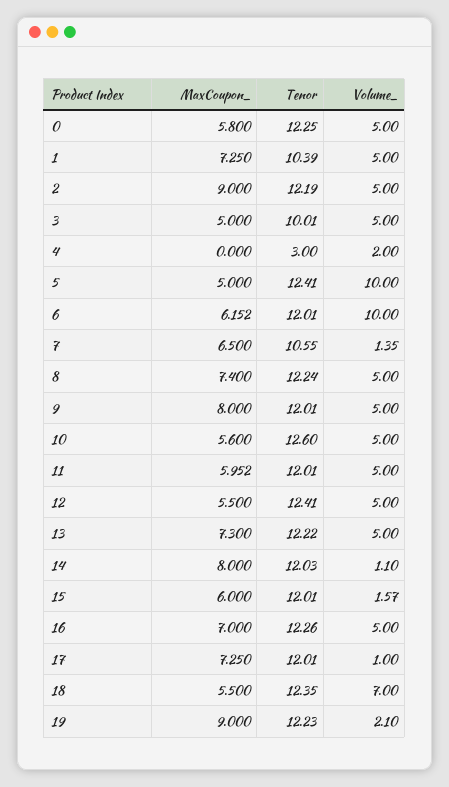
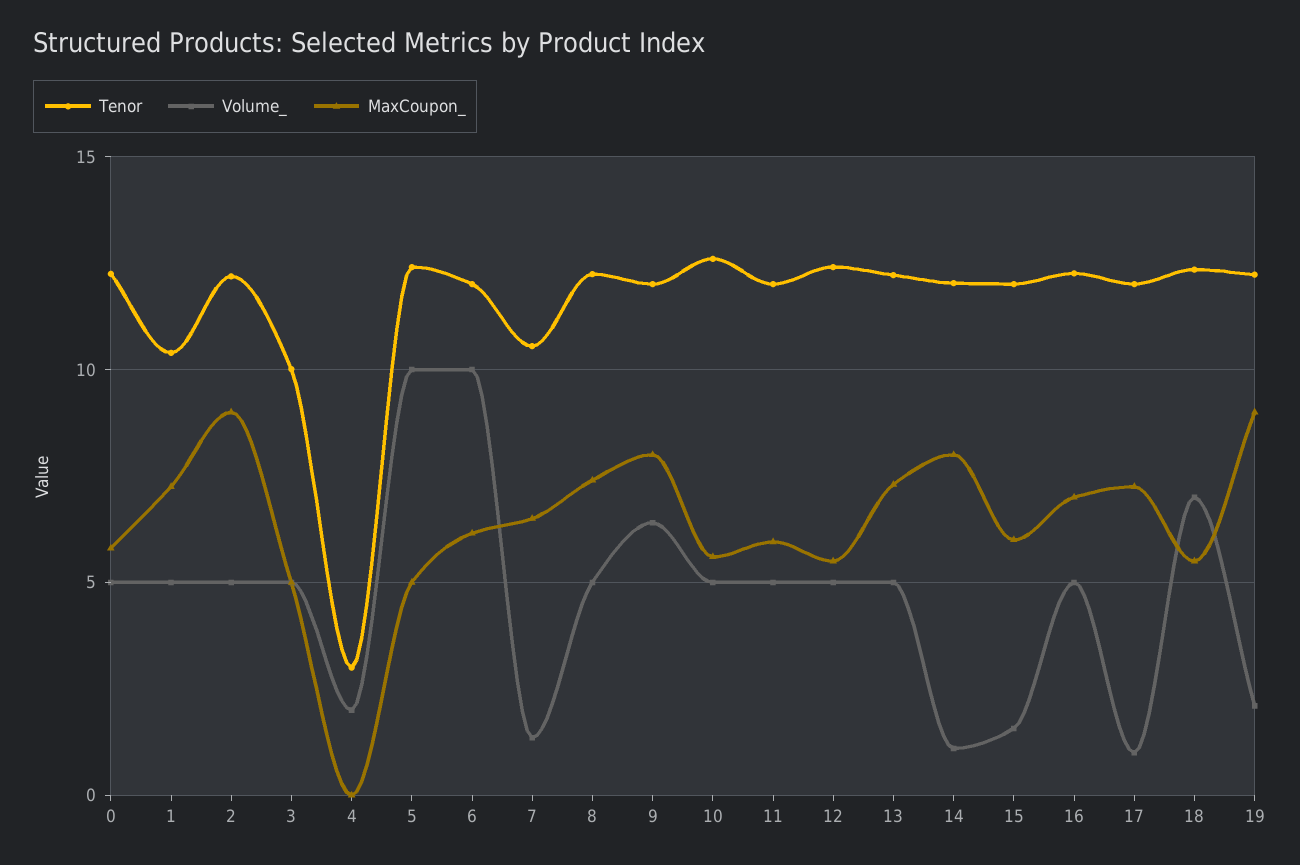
  {
    "MaxCoupon_": {
      "0": 5.8,
      "1": 7.25,
      "2": 9,
      "3": 5,
      "4": 0,
      "5": 5,
      "6": 6.152,
      "7": 6.5,
      "8": 7.4,
      "9": 8,
      "10": 5.6,
      "11": 5.952,
      "12": 5.5,
      "13": 7.3,
      "14": 8,
      "15": 6,
      "16": 7,
      "17": 7.25,
      "18": 5.5,
      "19": 9
    },
    "Tenor": {
      "0": 12.25,
      "1": 10.39,
      "2": 12.19,
      "3": 10.01,
      "4": 3,
      "5": 12.41,
      "6": 12.01,
      "7": 10.55,
      "8": 12.24,
      "9": 12.01,
      "10": 12.6,
      "11": 12.01,
      "12": 12.41,
      "13": 12.22,
      "14": 12.03,
      "15": 12.01,
      "16": 12.26,
      "17": 12.01,
      "18": 12.35,
      "19": 12.23
    },
    "Volume_": {
      "0": 5,
      "1": 5,
      "2": 5,
      "3": 5,
      "4": 2,
      "5": 10,
      "6": 10,
      "7": 1.35,
      "8": 5,
-     "9": 5,
+     "9": 6.5,
      "10": 5,
      "11": 5,
      "12": 5,
      "13": 5,
      "14": 1.1,
      "15": 1.57,
      "16": 5,
      "17": 1,
      "18": 7,
      "19": 2.1
    }
  }

